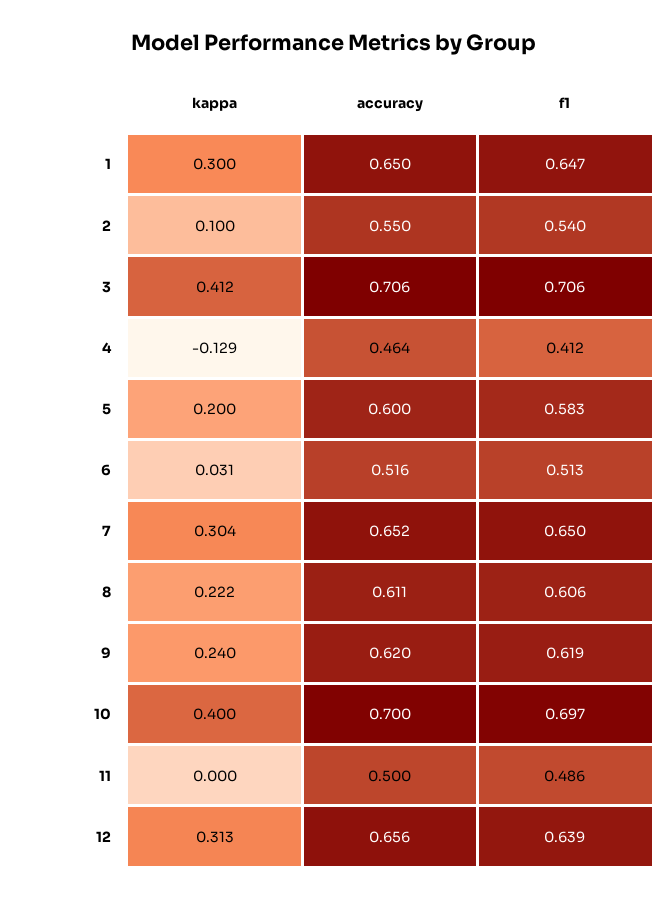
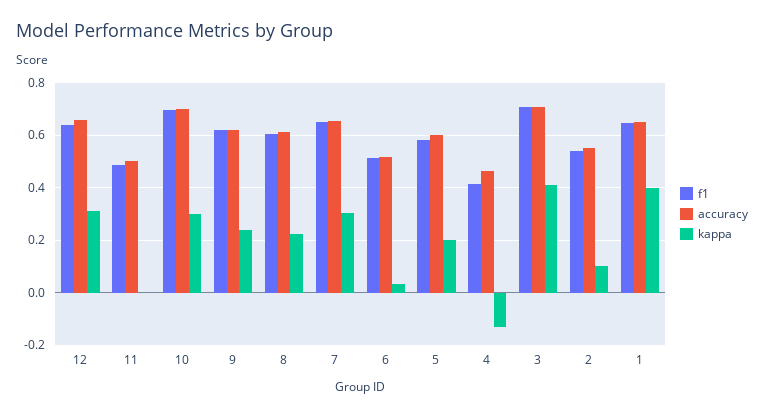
  {
    "kappa": {
-     "1": 0.3,
+     "1": 0.4,
      "2": 0.1,
      "3": 0.412,
      "4": -0.129,
      "5": 0.2,
      "6": 0.031,
      "7": 0.304,
      "8": 0.222,
      "9": 0.24,
-     "10": 0.4,
+     "10": 0.3,
      "11": 0,
      "12": 0.313
    },
    "accuracy": {
      "1": 0.65,
      "2": 0.55,
      "3": 0.706,
      "4": 0.464,
      "5": 0.6,
      "6": 0.516,
      "7": 0.652,
      "8": 0.611,
      "9": 0.62,
      "10": 0.7,
      "11": 0.5,
      "12": 0.656
    },
    "f1": {
      "1": 0.647,
      "2": 0.54,
      "3": 0.706,
      "4": 0.412,
      "5": 0.583,
      "6": 0.513,
      "7": 0.65,
      "8": 0.606,
      "9": 0.619,
      "10": 0.697,
      "11": 0.486,
      "12": 0.639
    }
  }

